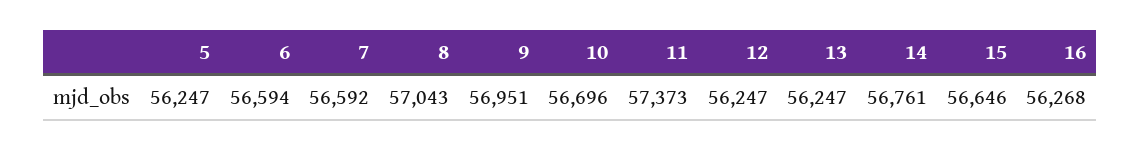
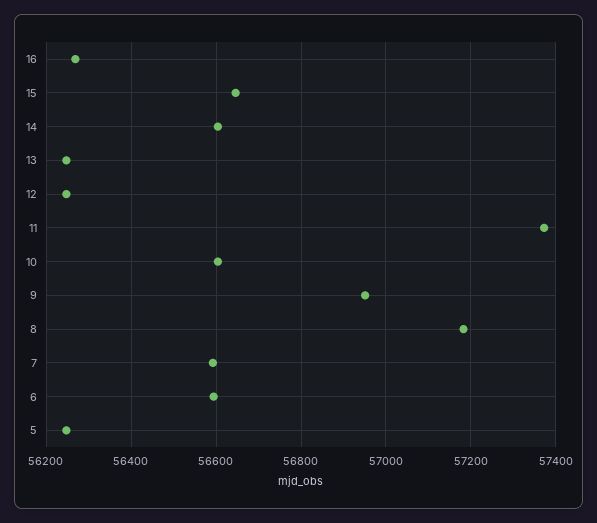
  {
    "5": 56247,
    "6": 56594,
    "7": 56592,
-   "8": 57043,
+   "8": 57180,
    "9": 56951,
-   "10": 56696,
+   "10": 56600,
    "11": 57373,
    "12": 56247,
    "13": 56247,
-   "14": 56761,
+   "14": 56600,
    "15": 56646,
    "16": 56268
  }

